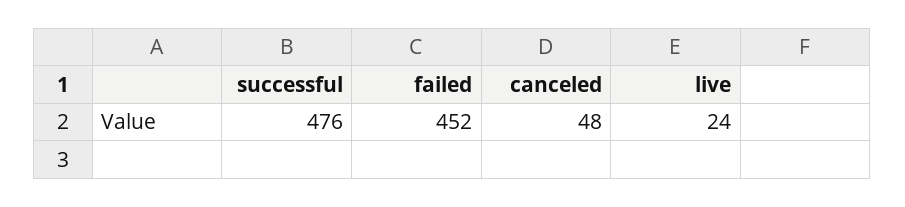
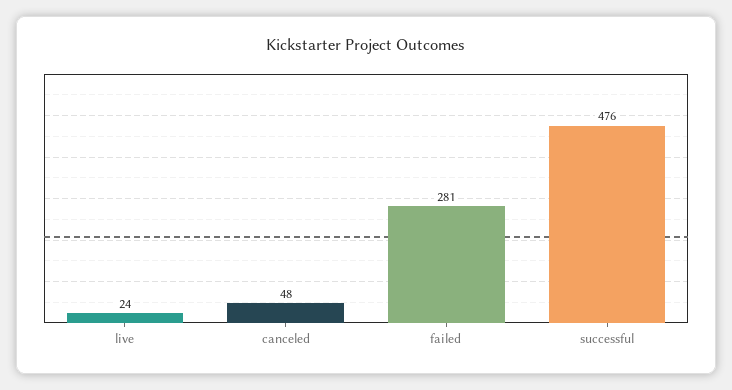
  {
    "successful": 476,
-   "failed": 452,
+   "failed": 281,
    "canceled": 48,
    "live": 24
  }

